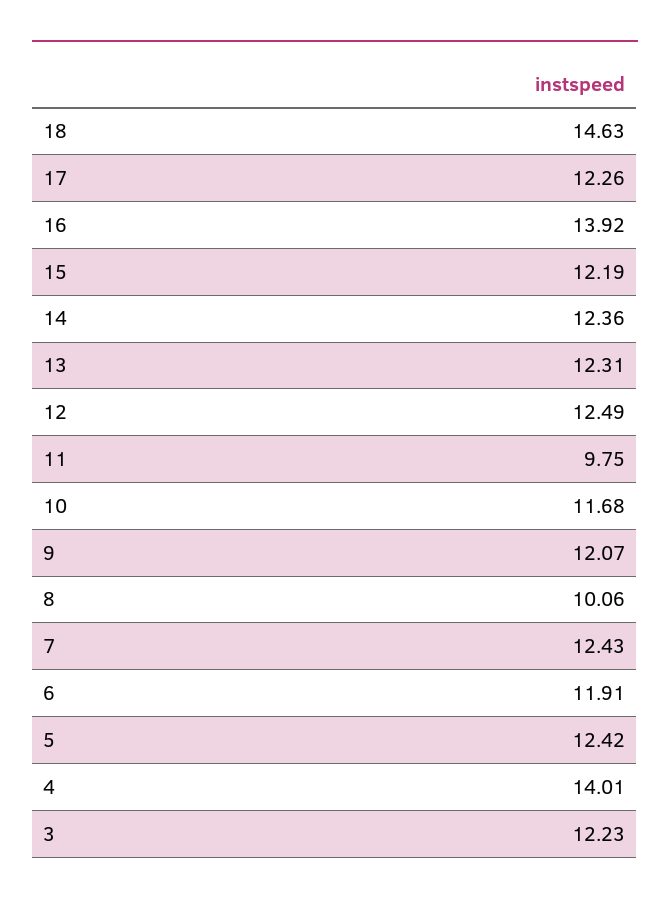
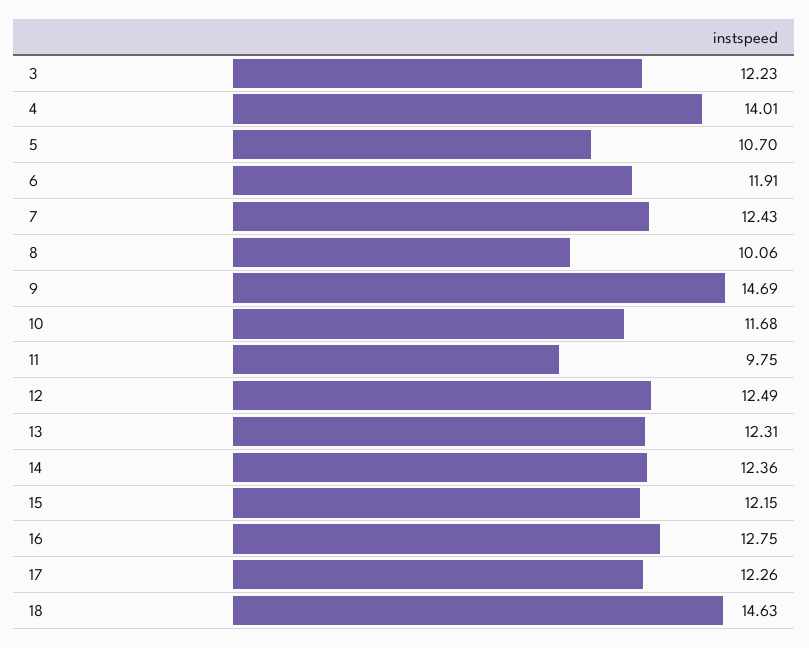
  {
    "18": 14.63,
    "17": 12.26,
-   "16": 13.92,
+   "16": 12.75,
-   "15": 12.19,
+   "15": 12.15,
    "14": 12.36,
    "13": 12.31,
    "12": 12.49,
    "11": 9.75,
    "10": 11.68,
-   "9": 12.07,
+   "9": 14.69,
    "8": 10.06,
    "7": 12.43,
    "6": 11.91,
-   "5": 12.42,
+   "5": 10.7,
    "4": 14.01,
    "3": 12.23
  }

